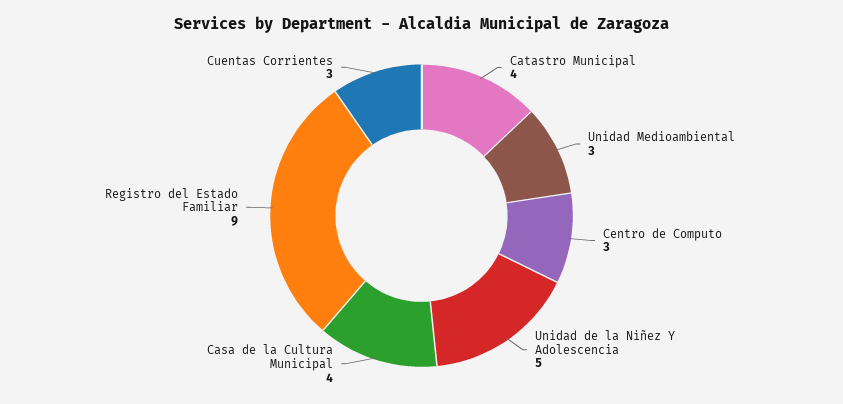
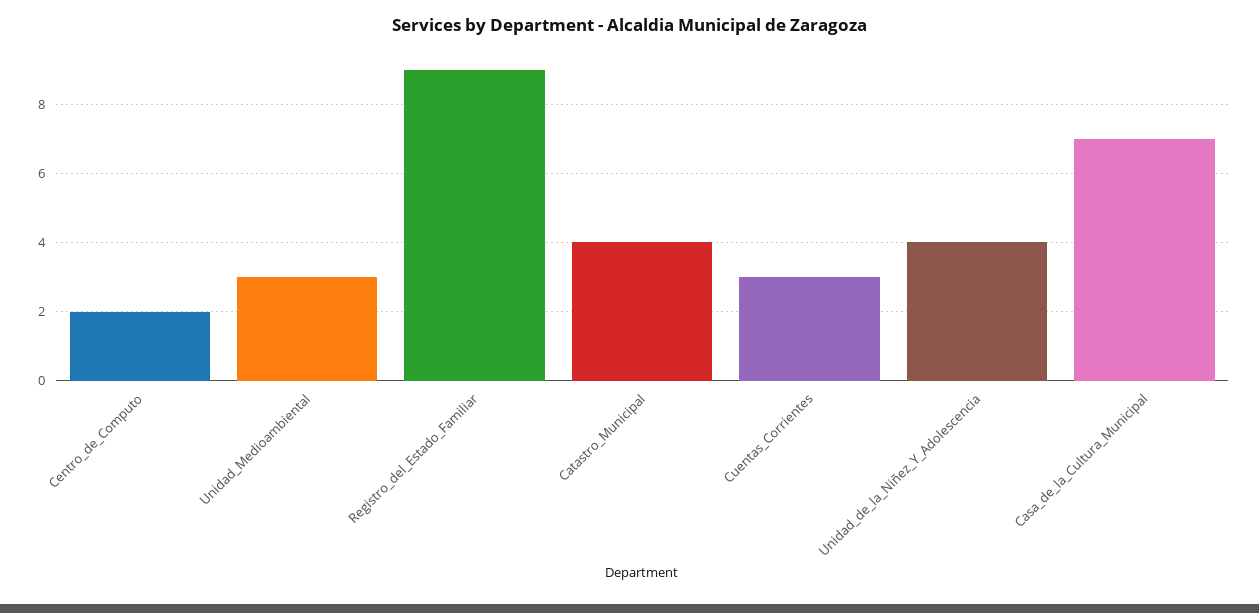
  {
    "Catastro Municipal": 4,
    "Unidad Medioambiental": 3,
-   "Centro de Computo": 3,
+   "Centro de Computo": 2,
-   "Unidad de la Niñez Y Adolescencia": 5,
+   "Unidad de la Niñez Y Adolescencia": 4,
-   "Casa de la Cultura Municipal": 4,
+   "Casa de la Cultura Municipal": 7,
    "Registro del Estado Familiar": 9,
    "Cuentas Corrientes": 3
  }

